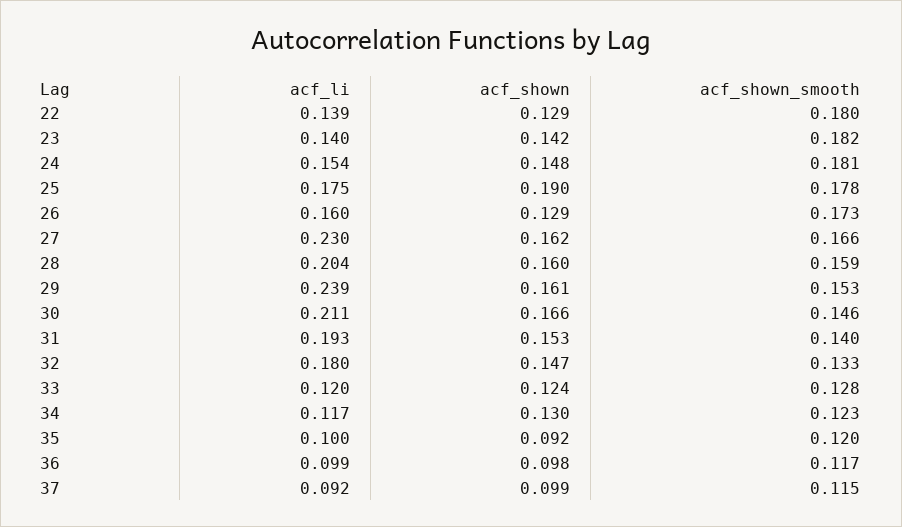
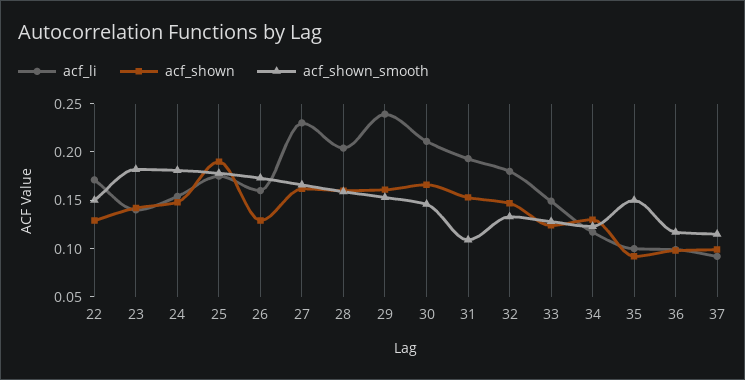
  {
    "acf_li": {
-     "22": 0.139,
+     "22": 0.17,
      "23": 0.14,
      "24": 0.154,
      "25": 0.175,
      "26": 0.16,
      "27": 0.23,
      "28": 0.204,
      "29": 0.239,
      "30": 0.211,
      "31": 0.193,
      "32": 0.18,
-     "33": 0.12,
+     "33": 0.15,
      "34": 0.117,
      "35": 0.1,
      "36": 0.099,
      "37": 0.092
    },
    "acf_shown": {
      "22": 0.129,
      "23": 0.142,
      "24": 0.148,
      "25": 0.19,
      "26": 0.129,
      "27": 0.162,
      "28": 0.16,
      "29": 0.161,
      "30": 0.166,
      "31": 0.153,
      "32": 0.147,
      "33": 0.124,
      "34": 0.13,
      "35": 0.092,
      "36": 0.098,
      "37": 0.099
    },
    "acf_shown_smooth": {
-     "22": 0.18,
+     "22": 0.15,
      "23": 0.182,
      "24": 0.181,
      "25": 0.178,
      "26": 0.173,
      "27": 0.166,
      "28": 0.159,
      "29": 0.153,
      "30": 0.146,
-     "31": 0.14,
+     "31": 0.11,
      "32": 0.133,
      "33": 0.128,
      "34": 0.123,
-     "35": 0.12,
+     "35": 0.15,
      "36": 0.117,
      "37": 0.115
    }
  }

